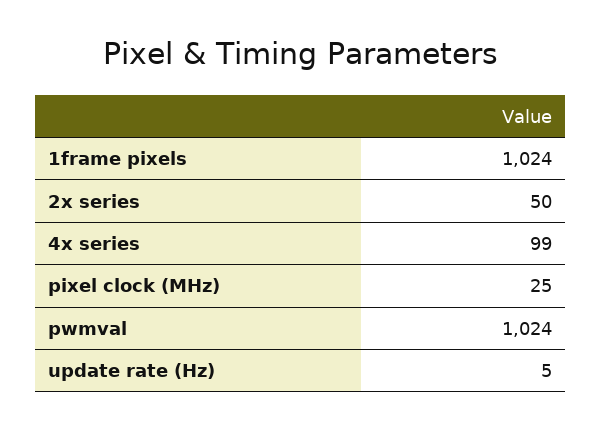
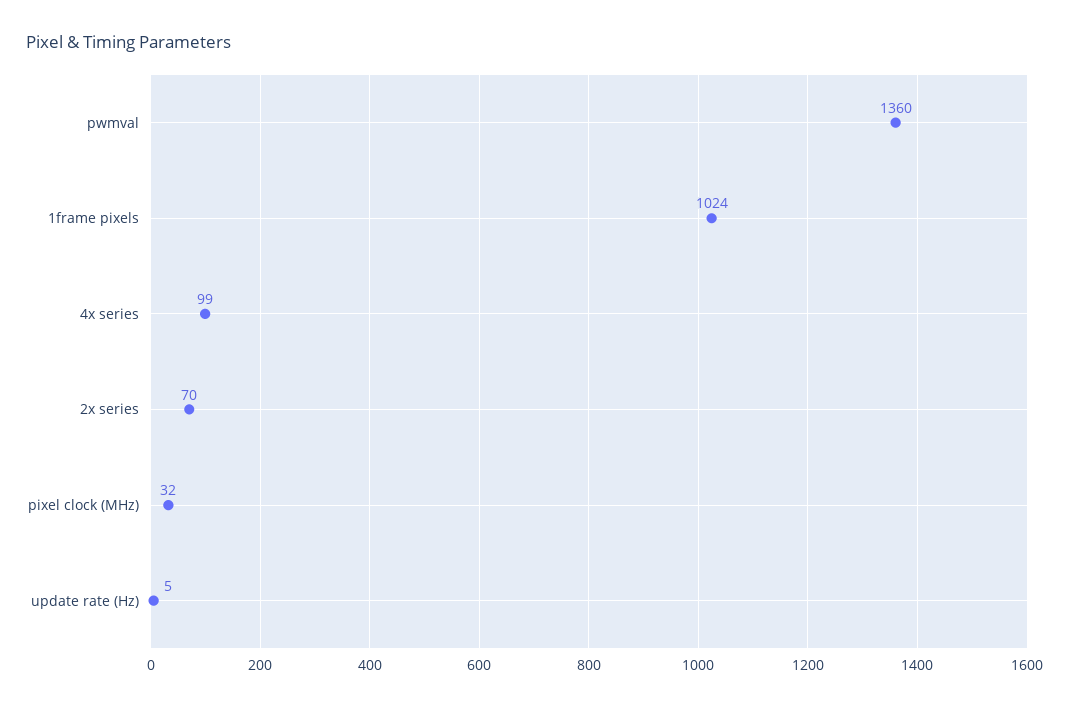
  {
    "1frame pixels": 1024,
-   "2x series": 50,
+   "2x series": 70,
    "4x series": 99,
-   "pixel clock (MHz)": 25,
+   "pixel clock (MHz)": 32,
-   "pwmval": 1024,
+   "pwmval": 1360,
    "update rate (Hz)": 5
  }

